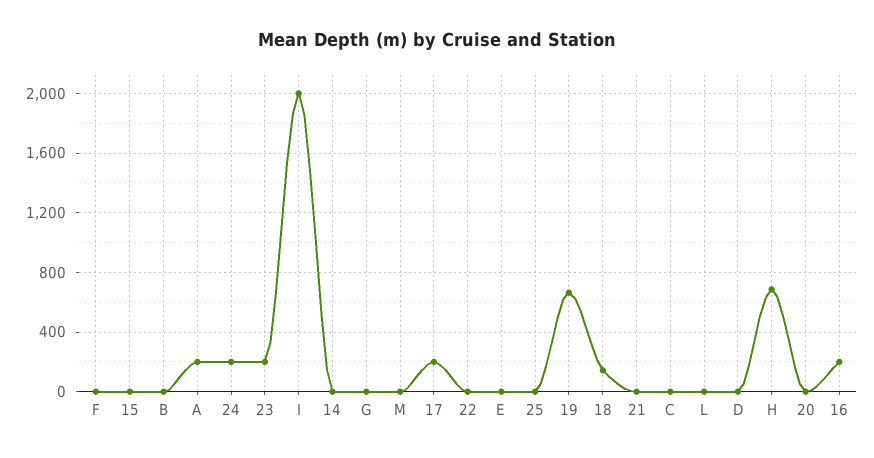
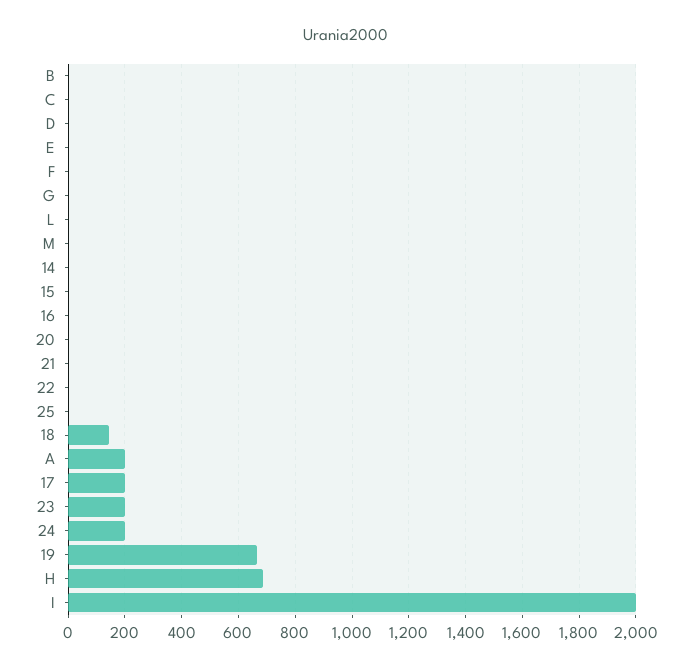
  {
    "F": 0,
    "15": 0,
    "B": 0,
    "A": 200,
    "24": 200,
    "23": 200,
    "I": 2000,
    "14": 0,
    "G": 0,
    "M": 0,
    "17": 200,
    "22": 0,
    "E": 0,
    "25": 0,
    "19": 675,
    "18": 150,
    "21": 0,
    "C": 0,
    "L": 0,
    "D": 0,
    "H": 675,
    "20": 0,
-   "16": 200
+   "16": 0
  }

